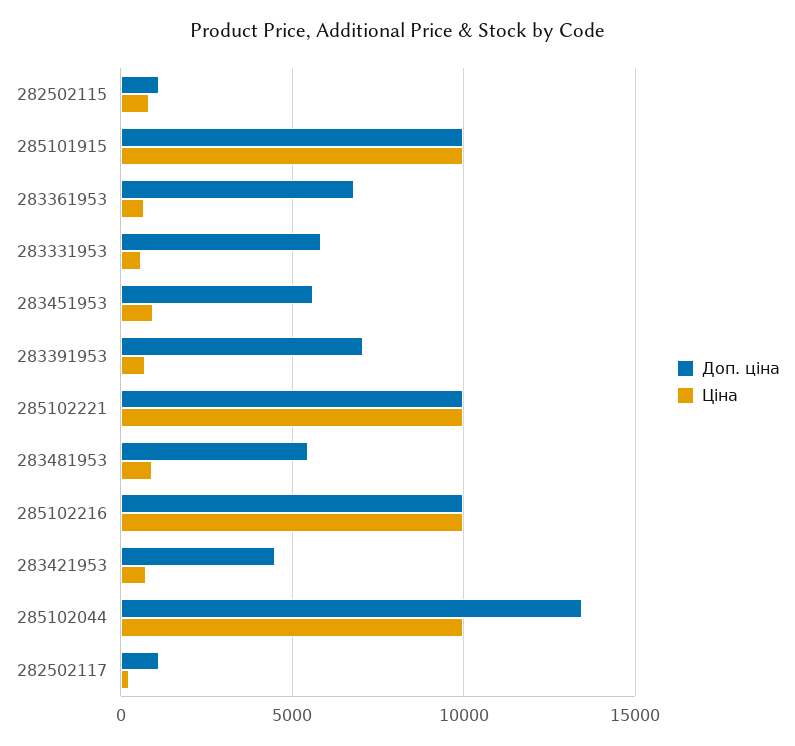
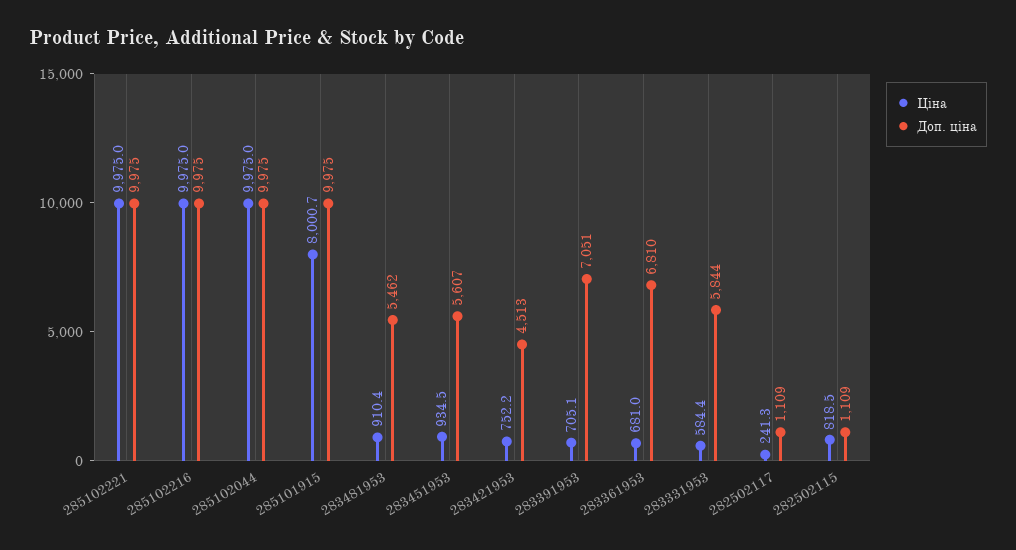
  {
    "Доп. ціна": {
      "282502115": 1109,
      "285101915": 9975,
      "283361953": 6810,
      "283331953": 5844,
      "283451953": 5607,
      "283391953": 7051,
      "285102221": 9975,
      "283481953": 5462,
      "285102216": 9975,
      "283421953": 4513,
-     "285102044": 13500,
+     "285102044": 9975,
      "282502117": 1109
    },
    "Ціна": {
      "282502115": 818.5,
-     "285101915": 10000,
+     "285101915": 8000.7,
      "283361953": 681,
      "283331953": 584.4,
      "283451953": 934.5,
      "283391953": 705.1,
      "285102221": 9975,
      "283481953": 910.4,
      "285102216": 9975,
      "283421953": 752.2,
      "285102044": 9975,
      "282502117": 241.3
    }
  }

